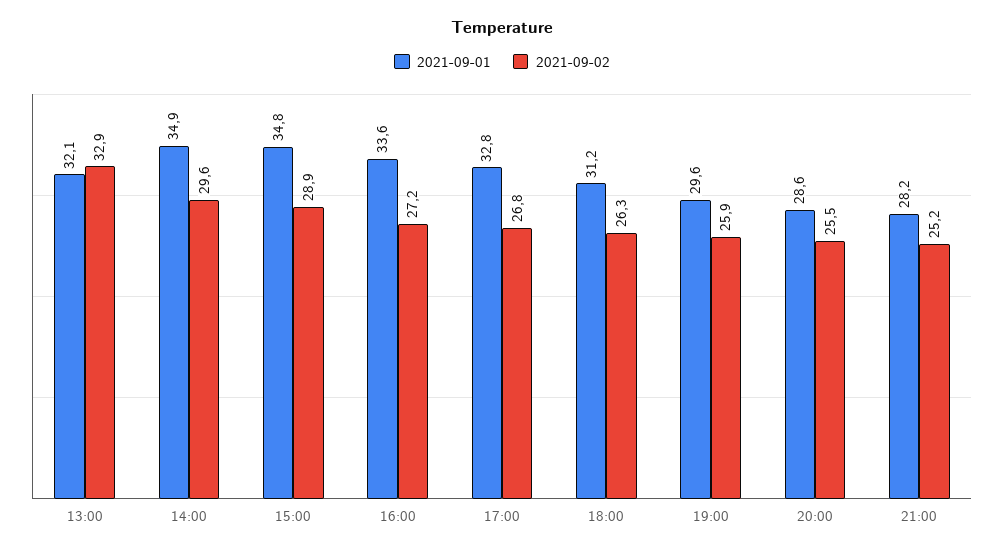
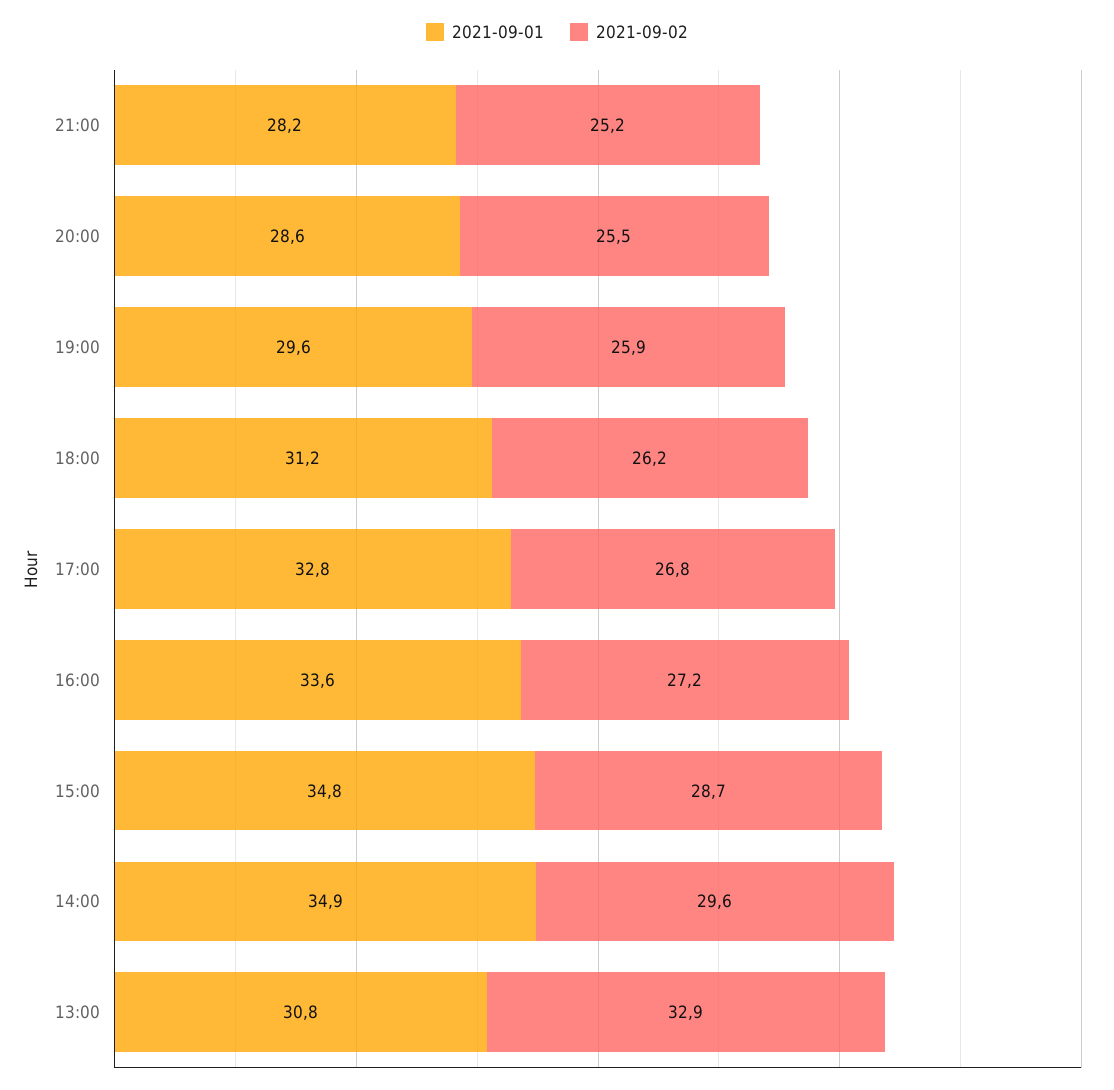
  {
    "2021-09-01": {
-     "13:00": 32.1,
+     "13:00": 30.8,
      "14:00": 34.9,
      "15:00": 34.8,
      "16:00": 33.6,
      "17:00": 32.8,
      "18:00": 31.2,
      "19:00": 29.6,
      "20:00": 28.6,
      "21:00": 28.2
    },
    "2021-09-02": {
      "13:00": 32.9,
      "14:00": 29.6,
-     "15:00": 28.9,
+     "15:00": 28.7,
      "16:00": 27.2,
      "17:00": 26.8,
-     "18:00": 26.3,
+     "18:00": 26.2,
      "19:00": 25.9,
      "20:00": 25.5,
      "21:00": 25.2
    }
  }

